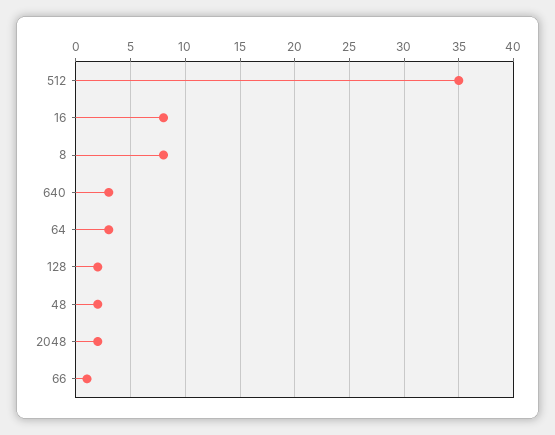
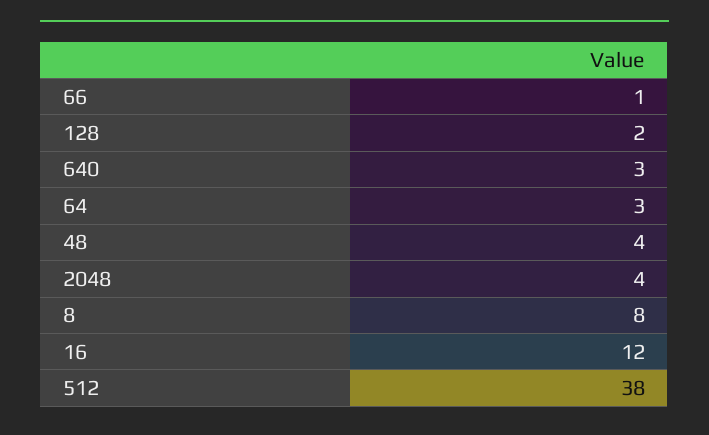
  {
-   "512": 35,
+   "512": 38,
-   "16": 8,
+   "16": 12,
    "8": 8,
    "640": 3,
    "64": 3,
    "128": 2,
-   "48": 2,
+   "48": 4,
-   "2048": 2,
+   "2048": 4,
    "66": 1
  }

